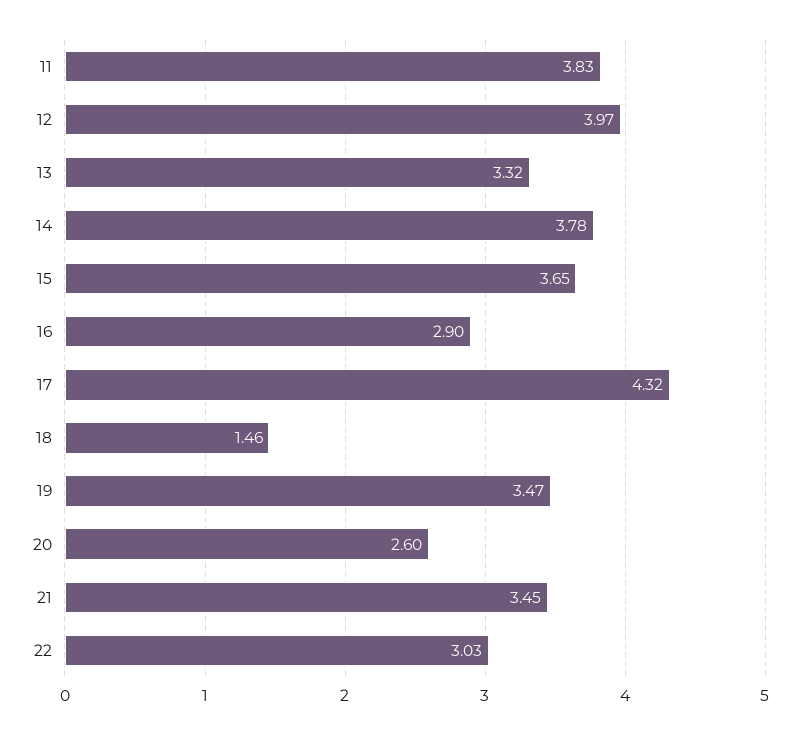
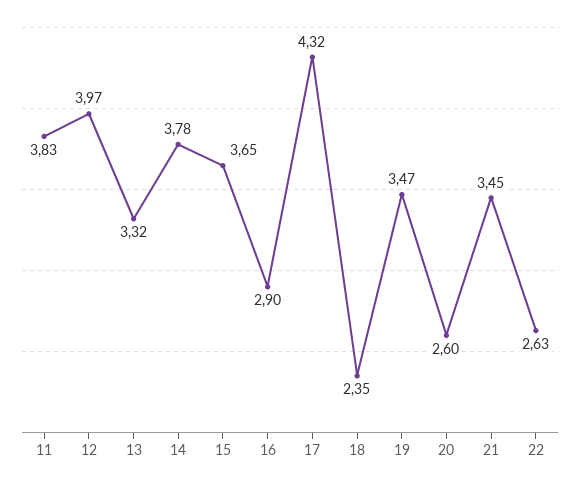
  {
    "11": 3.83,
    "12": 3.97,
    "13": 3.32,
    "14": 3.78,
    "15": 3.65,
    "16": 2.9,
    "17": 4.32,
-   "18": 1.46,
+   "18": 2.35,
    "19": 3.47,
    "20": 2.6,
    "21": 3.45,
-   "22": 3.03
+   "22": 2.63
  }

